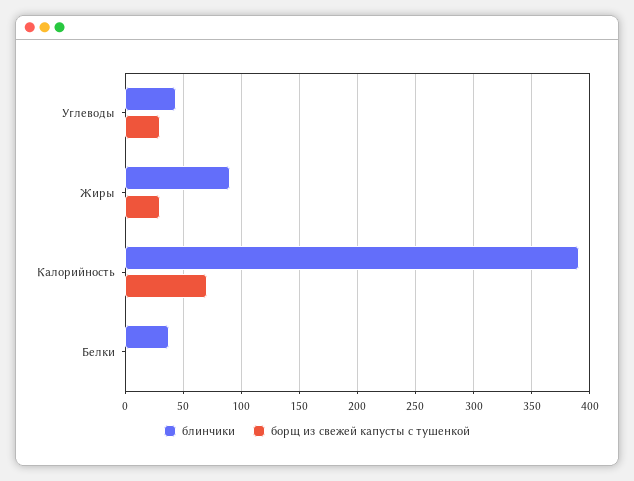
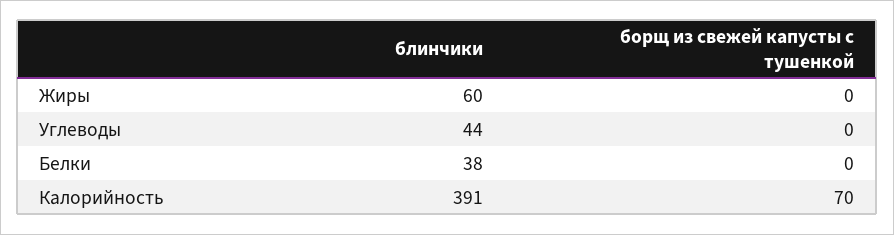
  {
    "блинчики": {
      "Углеводы": 44,
-     "Жиры": 90,
+     "Жиры": 60,
      "Калорийность": 391,
      "Белки": 38
    },
    "борщ из свежей капусты с тушенкой": {
-     "Углеводы": 30,
+     "Углеводы": 0,
-     "Жиры": 30,
+     "Жиры": 0,
      "Калорийность": 70,
      "Белки": 0
    }
  }

